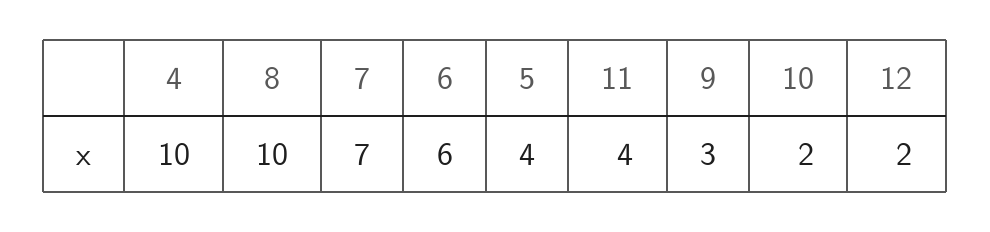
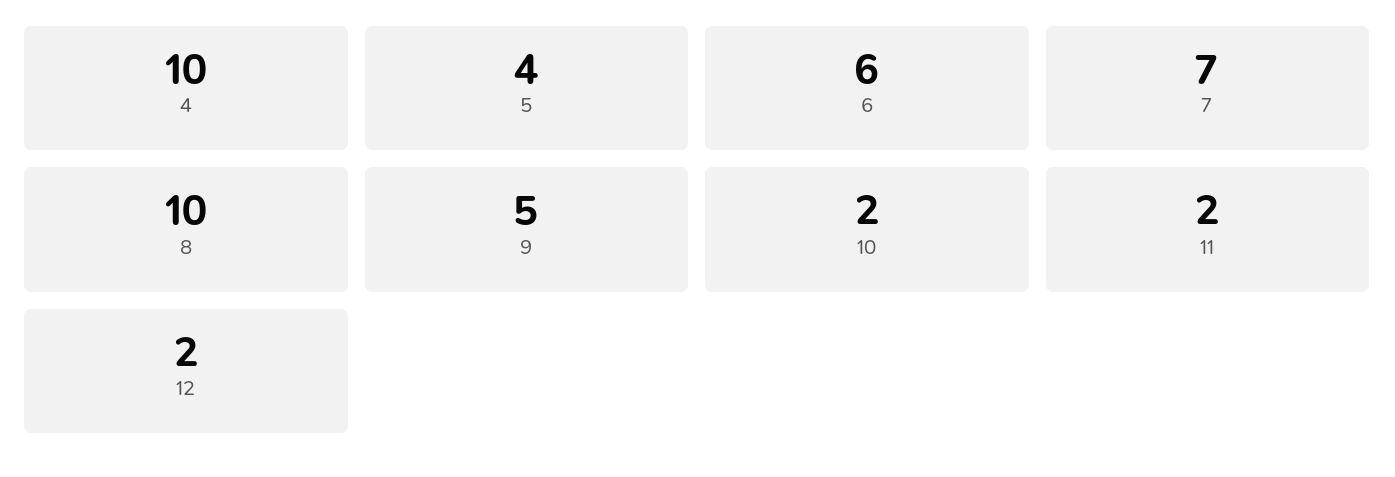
  {
    "4": 10,
    "8": 10,
    "7": 7,
    "6": 6,
    "5": 4,
-   "11": 4,
+   "11": 2,
-   "9": 3,
+   "9": 5,
    "10": 2,
    "12": 2
  }

